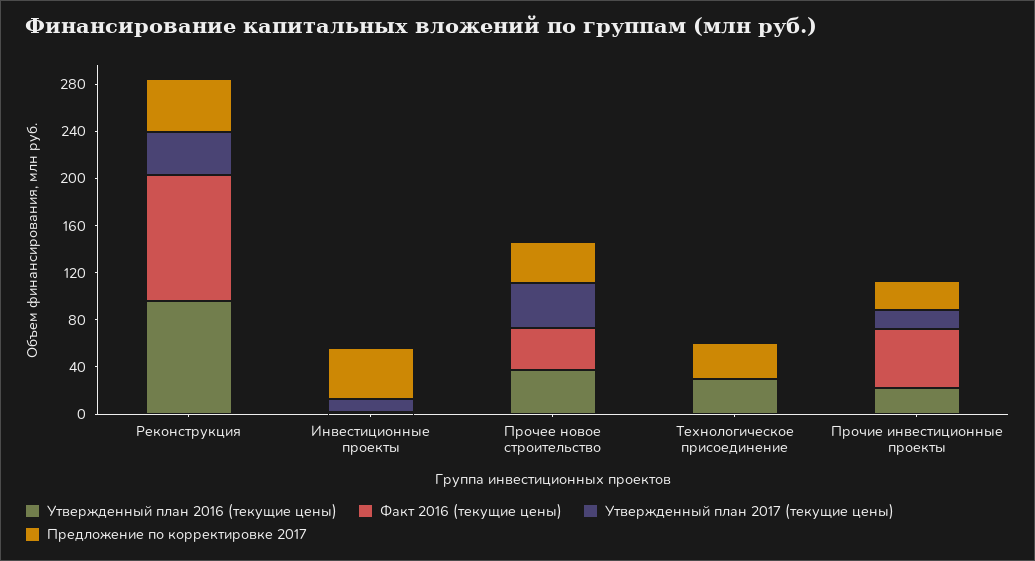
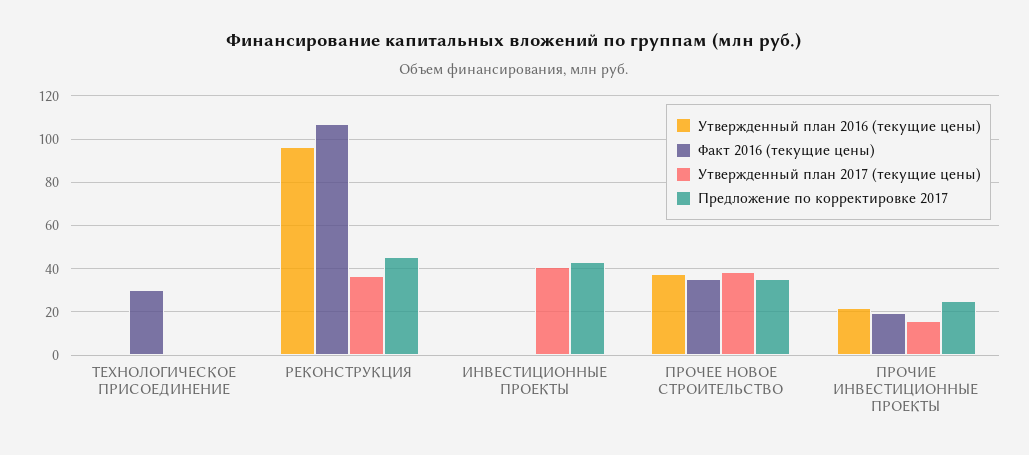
  {
    "Утвержденный план 2016 (текущие цены)": {
      "Реконструкция": 95,
      "Инвестиционные проекты": 0,
      "Прочее новое строительство": 40,
-     "Технологическое присоединение": 30,
+     "Технологическое присоединение": 0,
      "Прочие инвестиционные проекты": 20
    },
    "Факт 2016 (текущие цены)": {
      "Реконструкция": 105,
      "Инвестиционные проекты": 0,
      "Прочее новое строительство": 35,
-     "Технологическое присоединение": 0,
+     "Технологическое присоединение": 30,
-     "Прочие инвестиционные проекты": 50
+     "Прочие инвестиционные проекты": 20
    },
    "Утвержденный план 2017 (текущие цены)": {
      "Реконструкция": 35,
-     "Инвестиционные проекты": 10,
+     "Инвестиционные проекты": 40,
      "Прочее новое строительство": 40,
      "Технологическое присоединение": 0,
      "Прочие инвестиционные проекты": 15
    },
    "Предложение по корректировке 2017": {
      "Реконструкция": 45,
      "Инвестиционные проекты": 45,
      "Прочее новое строительство": 35,
-     "Технологическое присоединение": 30,
+     "Технологическое присоединение": 0,
      "Прочие инвестиционные проекты": 25
    }
  }

